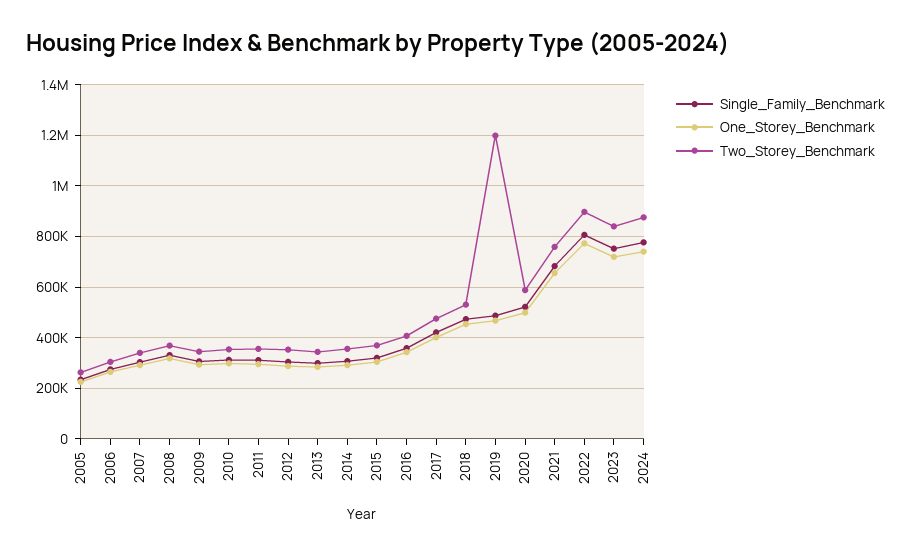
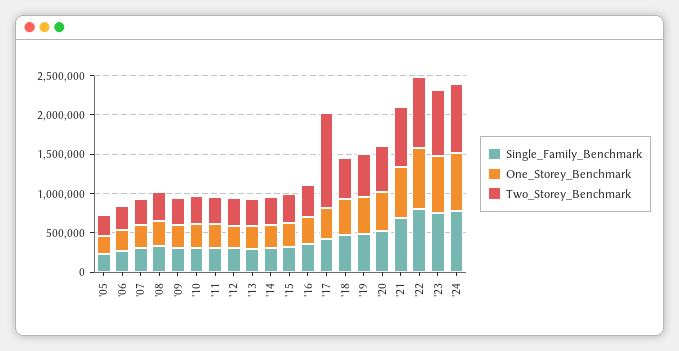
  {
    "Single_Family_Benchmark": {
      "2005": 225000,
      "2006": 275000,
      "2007": 300000,
      "2008": 325000,
      "2009": 300000,
      "2010": 300000,
      "2011": 300000,
      "2012": 300000,
      "2013": 300000,
      "2014": 300000,
      "2015": 325000,
      "2016": 350000,
      "2017": 425000,
      "2018": 475000,
      "2019": 475000,
      "2020": 525000,
      "2021": 675000,
      "2022": 800000,
      "2023": 750000,
      "2024": 775000
    },
    "One_Storey_Benchmark": {
      "2005": 225000,
      "2006": 275000,
      "2007": 300000,
      "2008": 325000,
      "2009": 300000,
      "2010": 300000,
      "2011": 300000,
      "2012": 300000,
      "2013": 275000,
      "2014": 300000,
      "2015": 300000,
      "2016": 350000,
      "2017": 400000,
      "2018": 450000,
      "2019": 475000,
      "2020": 500000,
      "2021": 650000,
      "2022": 775000,
      "2023": 725000,
      "2024": 750000
    },
    "Two_Storey_Benchmark": {
      "2005": 275000,
      "2006": 300000,
      "2007": 350000,
      "2008": 375000,
      "2009": 350000,
      "2010": 350000,
      "2011": 350000,
      "2012": 350000,
      "2013": 350000,
      "2014": 350000,
      "2015": 375000,
      "2016": 400000,
-     "2017": 475000,
+     "2017": 1250000,
      "2018": 525000,
-     "2019": 1200000,
+     "2019": 500000,
      "2020": 600000,
      "2021": 750000,
      "2022": 900000,
      "2023": 850000,
      "2024": 875000
    }
  }

